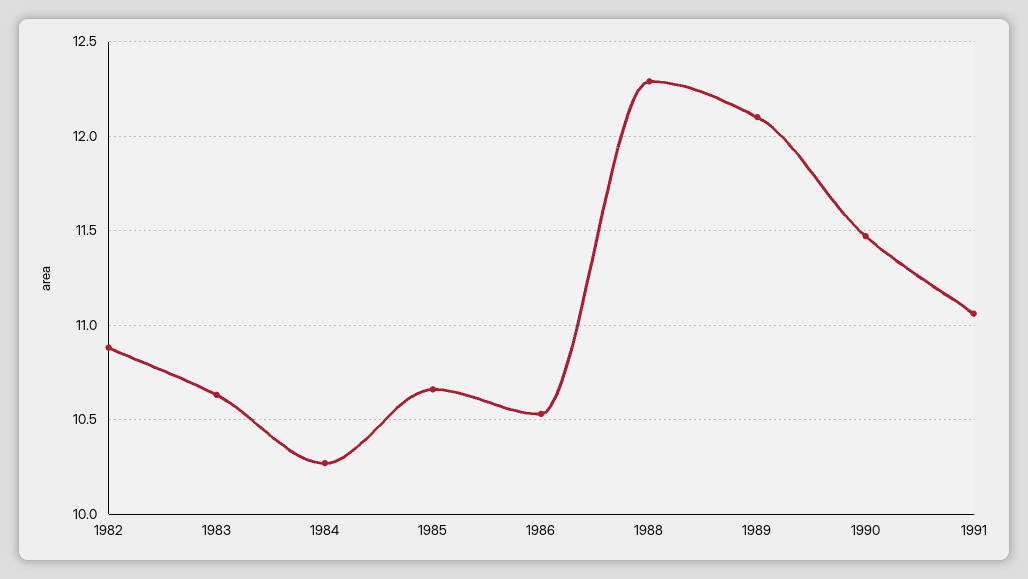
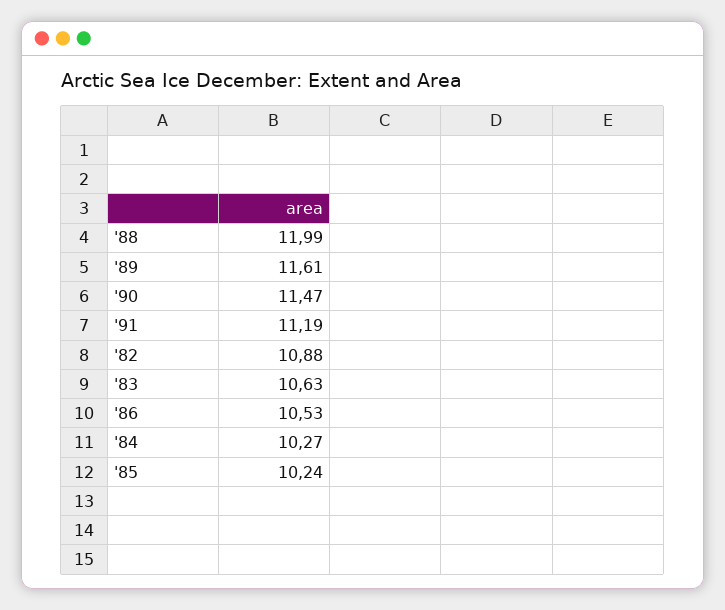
  {
    "1982": 10.88,
    "1983": 10.63,
    "1984": 10.27,
-   "1985": 10.65,
+   "1985": 10.24,
    "1986": 10.53,
-   "1988": 12.3,
+   "1988": 11.99,
-   "1989": 12.1,
+   "1989": 11.61,
    "1990": 11.47,
-   "1991": 11.05
+   "1991": 11.19
  }

